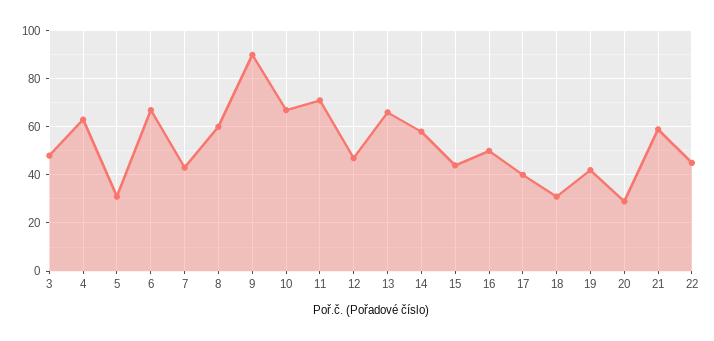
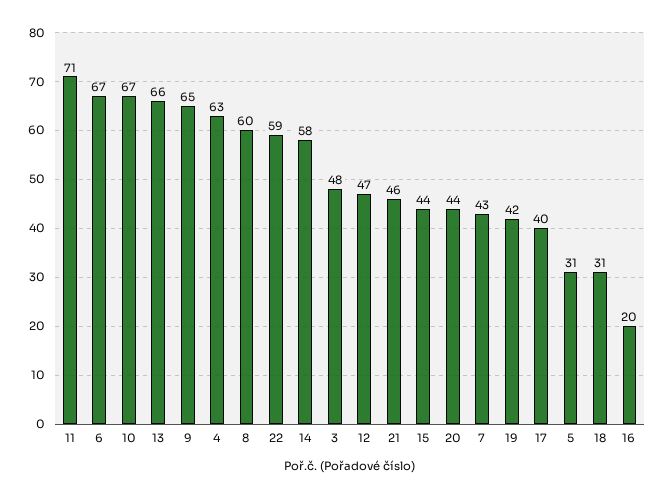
  {
    "3": 48,
    "4": 63,
    "5": 31,
    "6": 67,
    "7": 43,
    "8": 60,
-   "9": 90,
+   "9": 65,
    "10": 67,
    "11": 71,
    "12": 47,
    "13": 66,
    "14": 58,
    "15": 44,
-   "16": 50,
+   "16": 20,
    "17": 40,
    "18": 31,
    "19": 42,
-   "20": 30,
+   "20": 44,
-   "21": 60,
+   "21": 46,
-   "22": 45
+   "22": 59
  }

